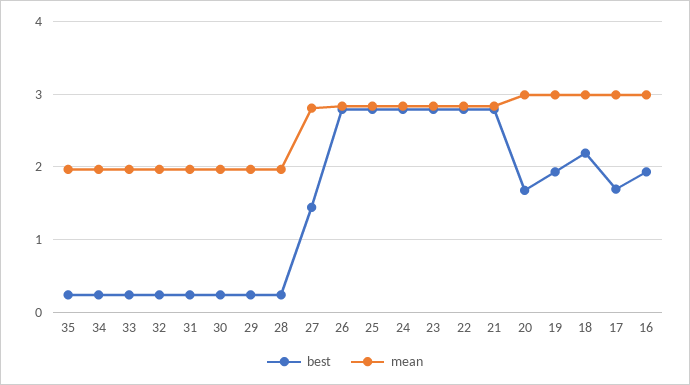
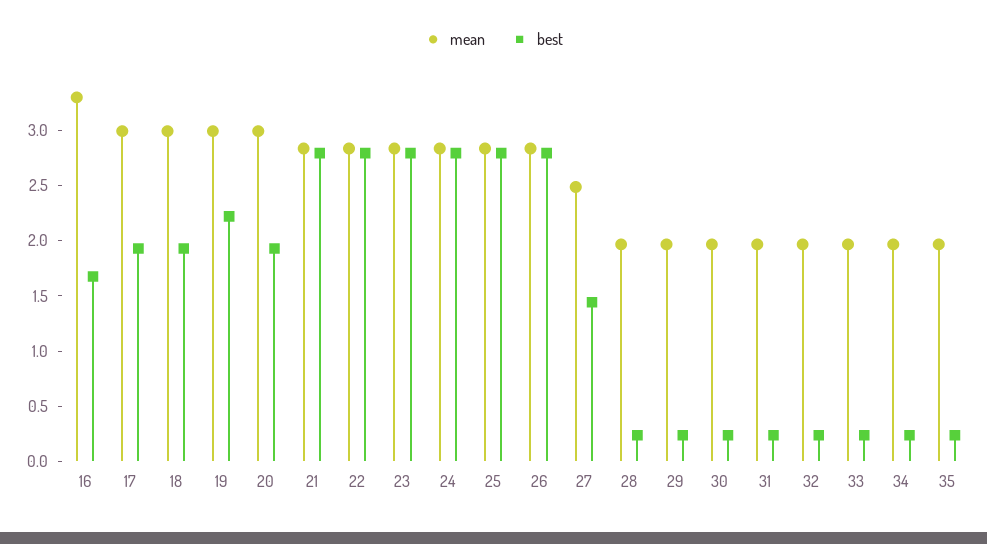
  {
    "best": {
      "35": 0.2,
      "34": 0.2,
      "33": 0.2,
      "32": 0.2,
      "31": 0.2,
      "30": 0.2,
      "29": 0.2,
      "28": 0.2,
      "27": 1.4,
      "26": 2.8,
      "25": 2.8,
      "24": 2.8,
      "23": 2.8,
      "22": 2.8,
      "21": 2.8,
-     "20": 1.7,
+     "20": 1.9,
-     "19": 1.9,
+     "19": 2.2,
-     "18": 2.2,
+     "18": 1.9,
-     "17": 1.7,
+     "17": 1.9,
-     "16": 1.9
+     "16": 1.7
    },
    "mean": {
      "35": 2,
      "34": 2,
      "33": 2,
      "32": 2,
      "31": 2,
      "30": 2,
      "29": 2,
      "28": 2,
-     "27": 2.8,
+     "27": 2.5,
      "26": 2.8,
      "25": 2.8,
      "24": 2.8,
      "23": 2.8,
      "22": 2.8,
      "21": 2.8,
      "20": 3,
      "19": 3,
      "18": 3,
      "17": 3,
-     "16": 3
+     "16": 3.3
    }
  }

